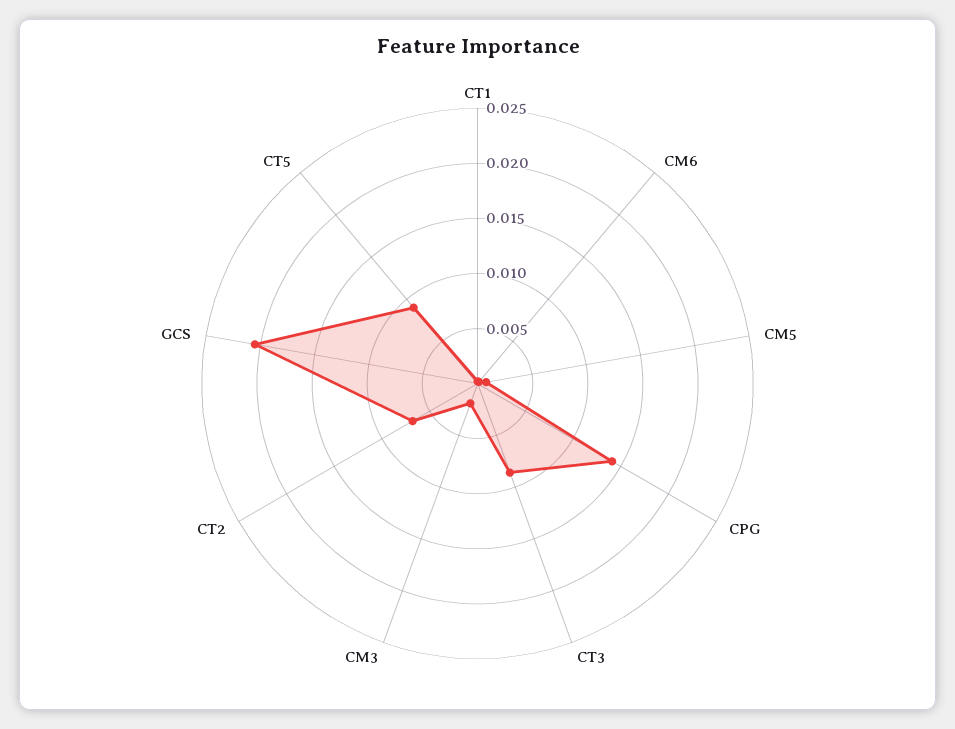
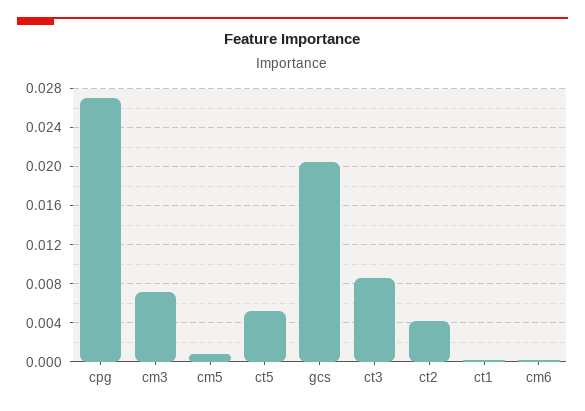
  {
    "CT1": 0,
    "CM6": 0,
    "CM5": 0.001,
-   "CPG": 0.014,
+   "CPG": 0.027,
    "CT3": 0.009,
-   "CM3": 0.002,
+   "CM3": 0.007,
-   "CT2": 0.007,
+   "CT2": 0.004,
    "GCS": 0.021,
-   "CT5": 0.009
+   "CT5": 0.005
  }

